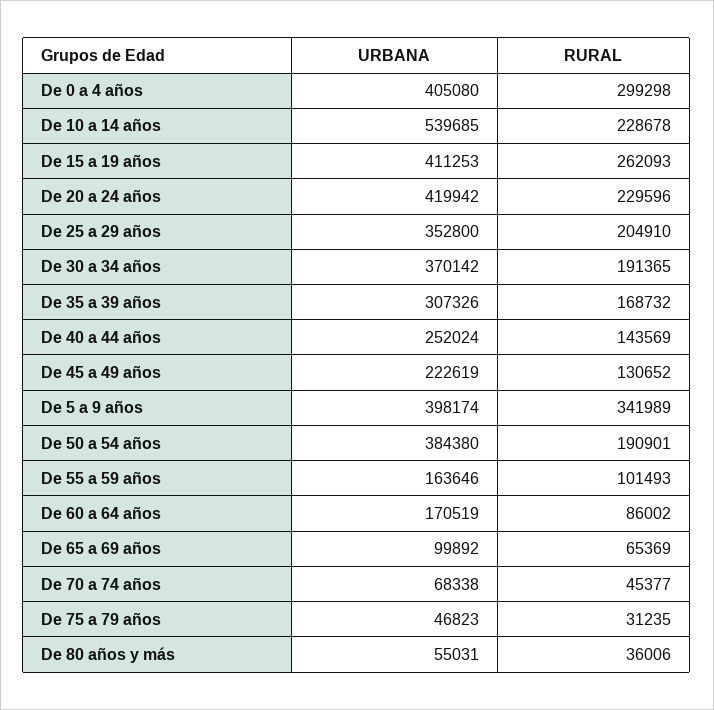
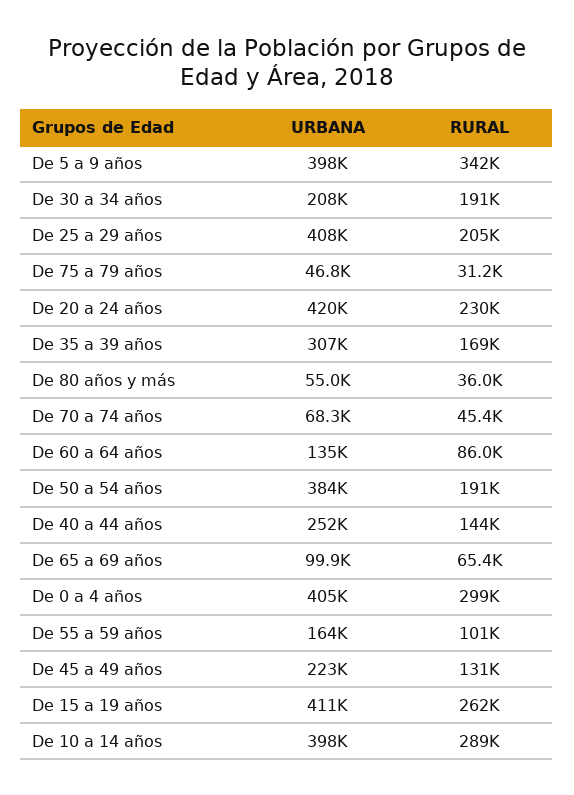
  {
    "URBANA": {
      "De 0 a 4 años": 405080,
-     "De 10 a 14 años": 539685,
+     "De 10 a 14 años": 398000,
      "De 15 a 19 años": 411253,
      "De 20 a 24 años": 419942,
-     "De 25 a 29 años": 352800,
+     "De 25 a 29 años": 408000,
-     "De 30 a 34 años": 370142,
+     "De 30 a 34 años": 208000,
      "De 35 a 39 años": 307326,
      "De 40 a 44 años": 252024,
      "De 45 a 49 años": 222619,
      "De 5 a 9 años": 398174,
      "De 50 a 54 años": 384380,
      "De 55 a 59 años": 163646,
-     "De 60 a 64 años": 170519,
+     "De 60 a 64 años": 135000,
      "De 65 a 69 años": 99892,
      "De 70 a 74 años": 68338,
      "De 75 a 79 años": 46823,
      "De 80 años y más": 55031
    },
    "RURAL": {
      "De 0 a 4 años": 299298,
-     "De 10 a 14 años": 228678,
+     "De 10 a 14 años": 289000,
      "De 15 a 19 años": 262093,
      "De 20 a 24 años": 229596,
      "De 25 a 29 años": 204910,
      "De 30 a 34 años": 191365,
      "De 35 a 39 años": 168732,
      "De 40 a 44 años": 143569,
      "De 45 a 49 años": 130652,
      "De 5 a 9 años": 341989,
      "De 50 a 54 años": 190901,
      "De 55 a 59 años": 101493,
      "De 60 a 64 años": 86002,
      "De 65 a 69 años": 65369,
      "De 70 a 74 años": 45377,
      "De 75 a 79 años": 31235,
      "De 80 años y más": 36006
    }
  }

